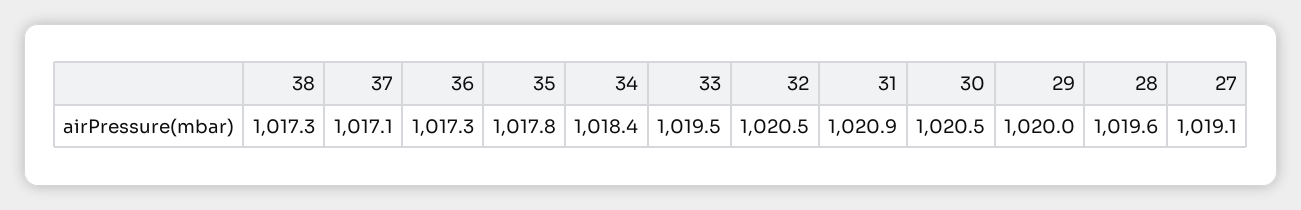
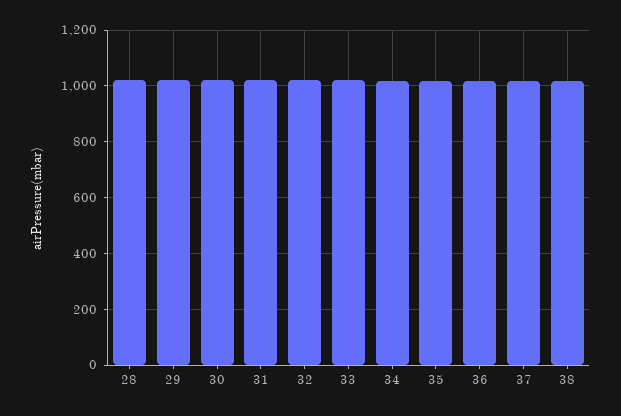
  {
    "38": 1017.3,
    "37": 1017.1,
    "36": 1017.3,
    "35": 1017.8,
    "34": 1018.4,
    "33": 1019.5,
    "32": 1020.5,
    "31": 1020.9,
    "30": 1020.5,
    "29": 1020,
-   "28": 1019.6,
+   "28": 1019.6
-   "27": 1019.1
  }

